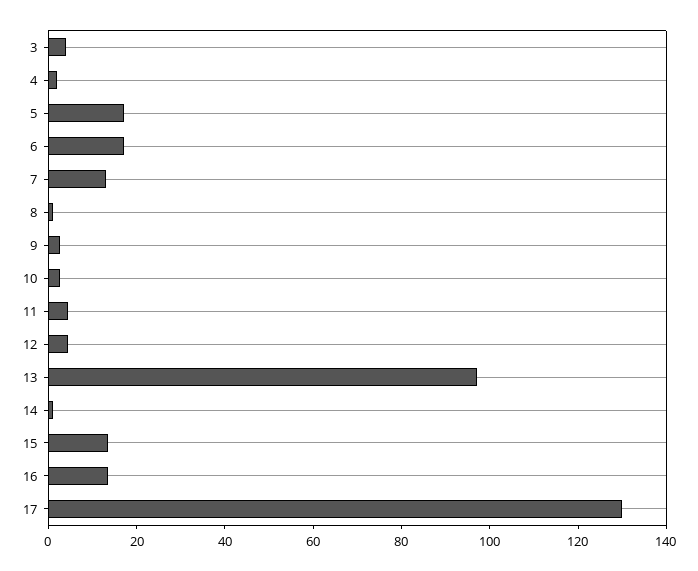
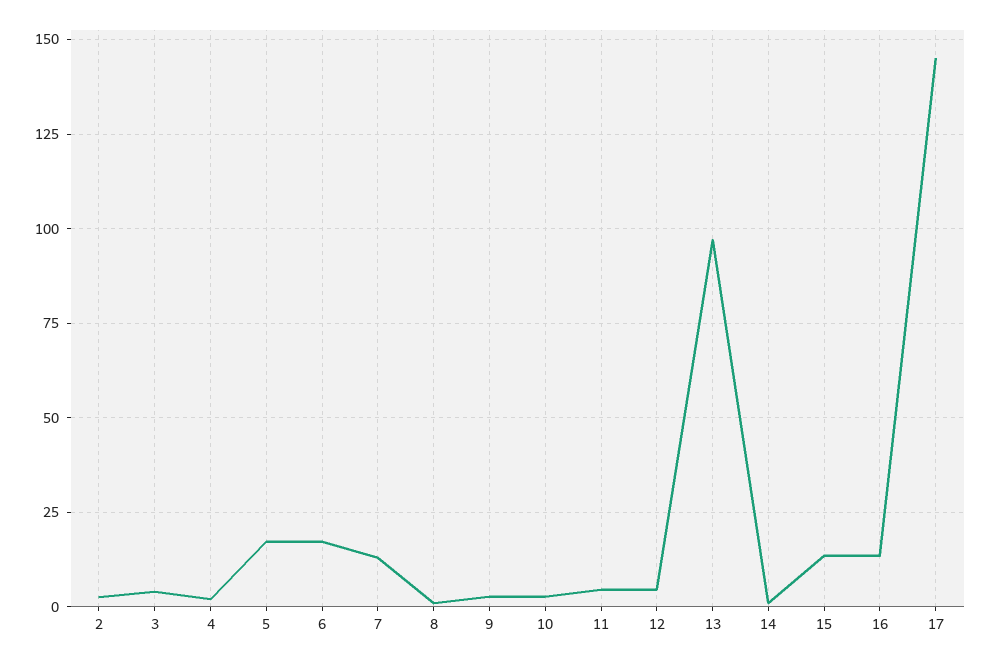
  {
    "3": 5,
    "4": 2.5,
    "5": 17.5,
    "6": 17.5,
    "7": 12.5,
    "8": 0,
    "9": 2.5,
    "10": 2.5,
    "11": 5,
    "12": 5,
    "13": 97.5,
    "14": 0,
    "15": 12.5,
    "16": 12.5,
-   "17": 130
+   "17": 145,
+   "2": 2.5
  }

